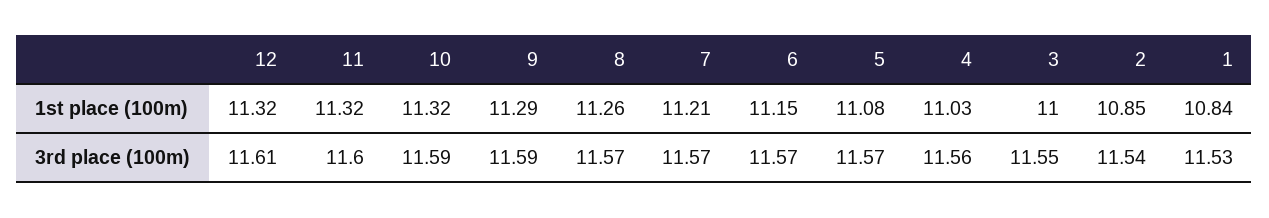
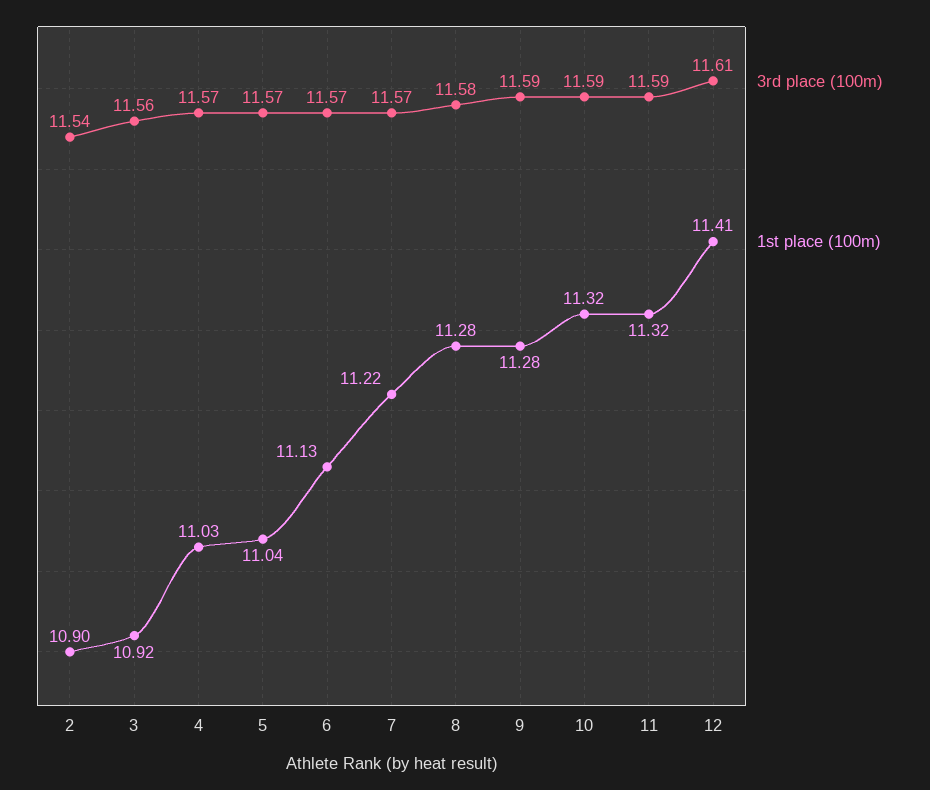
  {
    "1st place (100m)": {
-     "12": 11.32,
+     "12": 11.41,
      "11": 11.32,
      "10": 11.32,
-     "9": 11.29,
+     "9": 11.28,
-     "8": 11.26,
+     "8": 11.28,
-     "7": 11.21,
+     "7": 11.22,
-     "6": 11.15,
+     "6": 11.13,
-     "5": 11.08,
+     "5": 11.04,
      "4": 11.03,
-     "3": 11,
+     "3": 10.92,
-     "2": 10.85,
+     "2": 10.9
-     "1": 10.84
    },
    "3rd place (100m)": {
      "12": 11.61,
-     "11": 11.6,
+     "11": 11.59,
      "10": 11.59,
      "9": 11.59,
-     "8": 11.57,
+     "8": 11.58,
      "7": 11.57,
      "6": 11.57,
      "5": 11.57,
-     "4": 11.56,
+     "4": 11.57,
-     "3": 11.55,
+     "3": 11.56,
-     "2": 11.54,
+     "2": 11.54
-     "1": 11.53
    }
  }

